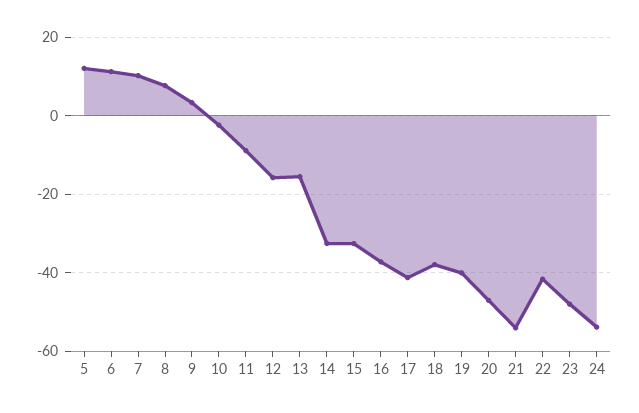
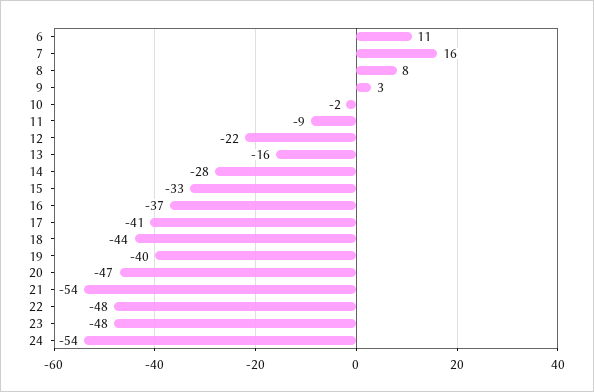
  {
-   "5": 12,
    "6": 11,
-   "7": 10,
+   "7": 16,
    "8": 8,
    "9": 3,
    "10": -2,
    "11": -9,
-   "12": -16,
+   "12": -22,
    "13": -16,
-   "14": -32,
+   "14": -28,
    "15": -33,
    "16": -37,
    "17": -41,
-   "18": -38,
+   "18": -44,
    "19": -40,
    "20": -47,
    "21": -54,
-   "22": -42,
+   "22": -48,
    "23": -48,
    "24": -54
  }

